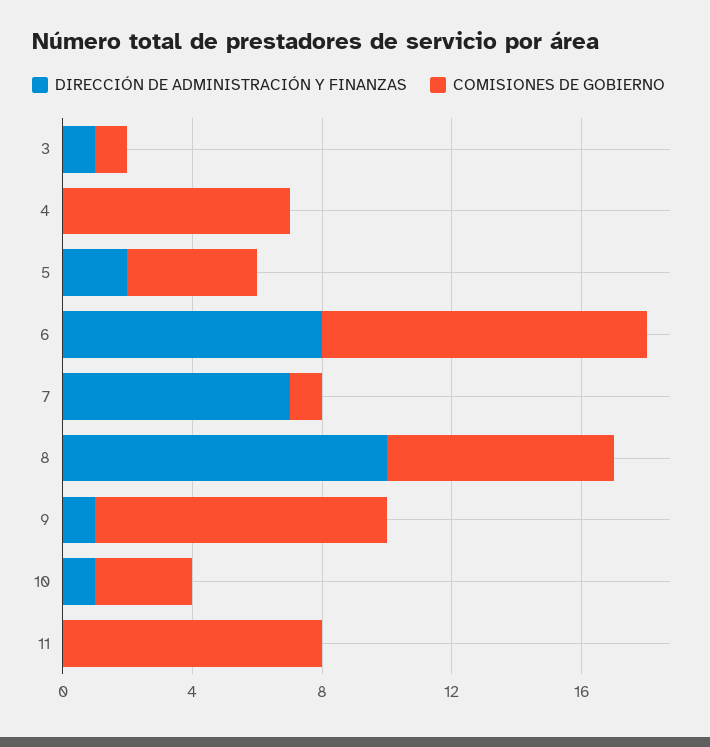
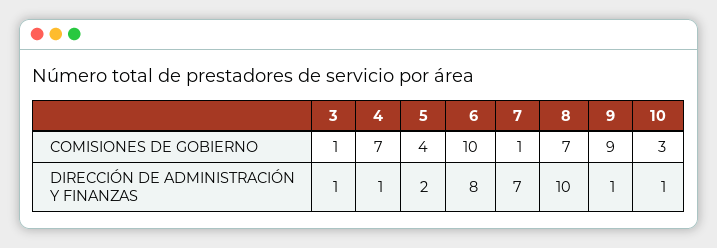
  {
    "DIRECCIÓN DE ADMINISTRACIÓN Y FINANZAS": {
      "3": 1,
-     "4": 0,
+     "4": 1,
      "5": 2,
      "6": 8,
      "7": 7,
      "8": 10,
      "9": 1,
-     "10": 1,
+     "10": 1
-     "11": 0
    },
    "COMISIONES DE GOBIERNO": {
      "3": 1,
      "4": 7,
      "5": 4,
      "6": 10,
      "7": 1,
      "8": 7,
      "9": 9,
-     "10": 3,
+     "10": 3
-     "11": 8
    }
  }

